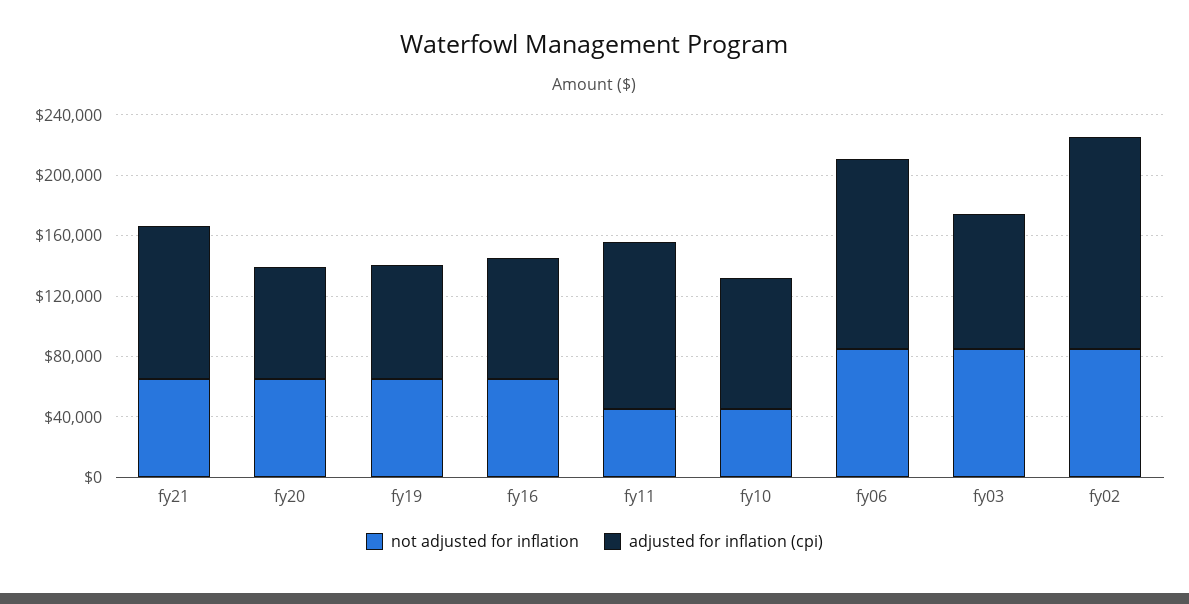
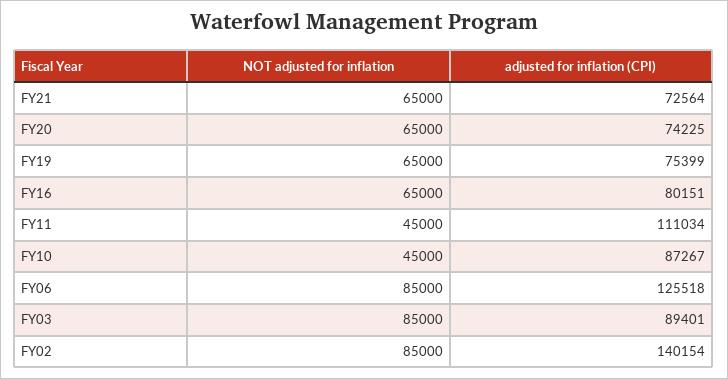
  {
    "not adjusted for inflation": {
      "fy21": 65000,
      "fy20": 65000,
      "fy19": 65000,
      "fy16": 65000,
      "fy11": 45000,
      "fy10": 45000,
      "fy06": 85000,
      "fy03": 85000,
      "fy02": 85000
    },
    "adjusted for inflation (cpi)": {
-     "fy21": 100000,
+     "fy21": 72564,
      "fy20": 74225,
      "fy19": 75399,
      "fy16": 80151,
      "fy11": 111034,
      "fy10": 87267,
      "fy06": 125518,
      "fy03": 89401,
      "fy02": 140154
    }
  }

